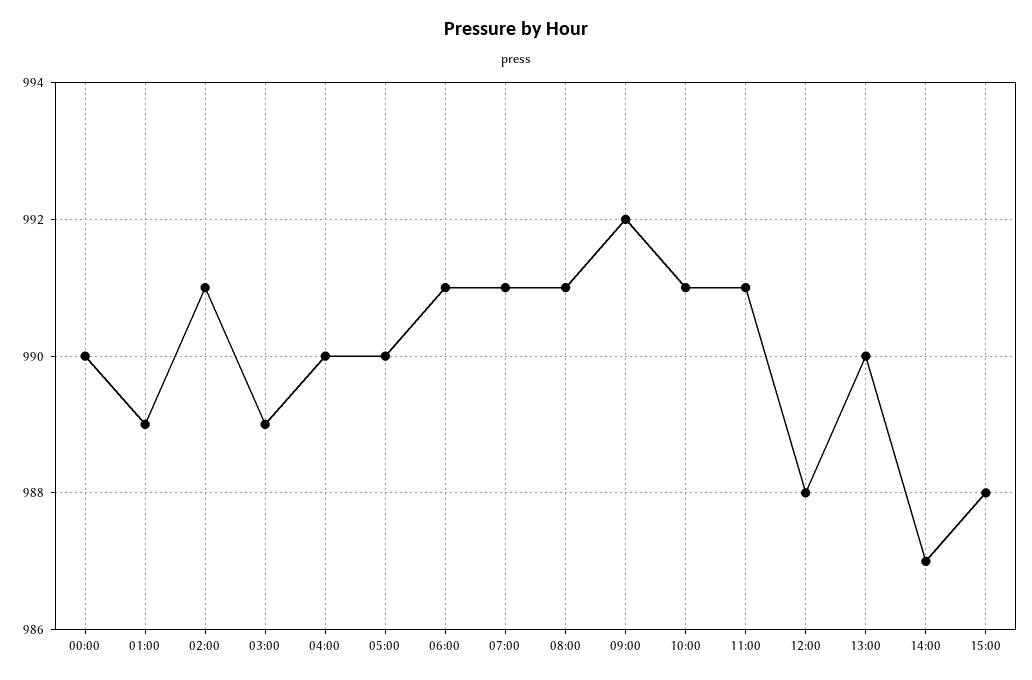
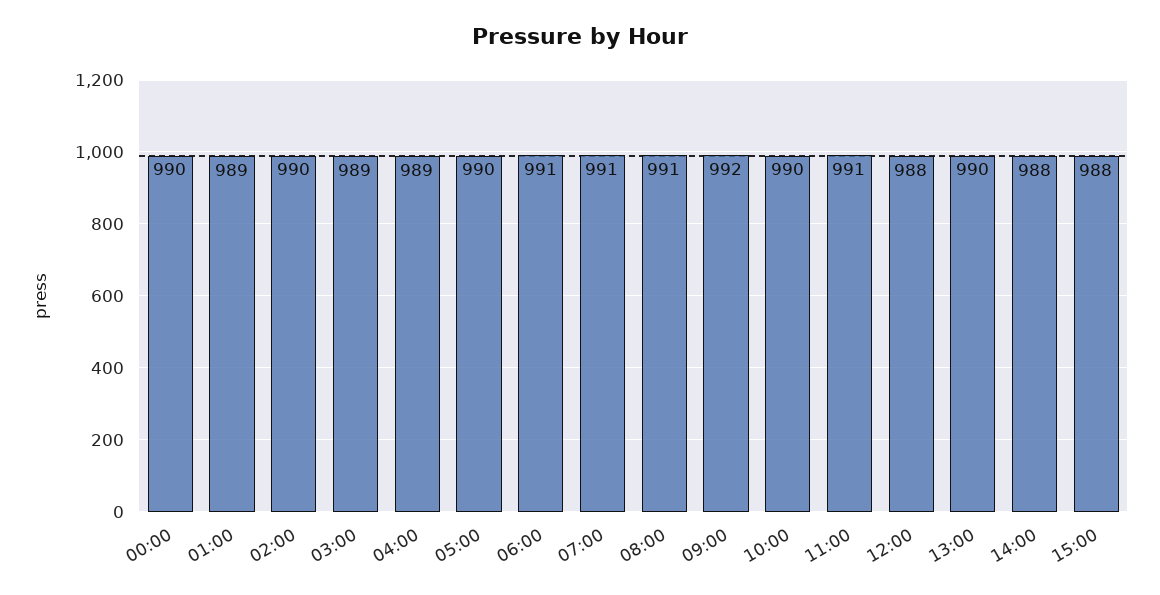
  {
    "00:00": 990,
    "01:00": 989,
-   "02:00": 991,
+   "02:00": 990,
    "03:00": 989,
-   "04:00": 990,
+   "04:00": 989,
    "05:00": 990,
    "06:00": 991,
    "07:00": 991,
    "08:00": 991,
    "09:00": 992,
-   "10:00": 991,
+   "10:00": 990,
    "11:00": 991,
    "12:00": 988,
    "13:00": 990,
-   "14:00": 987,
+   "14:00": 988,
    "15:00": 988
  }

